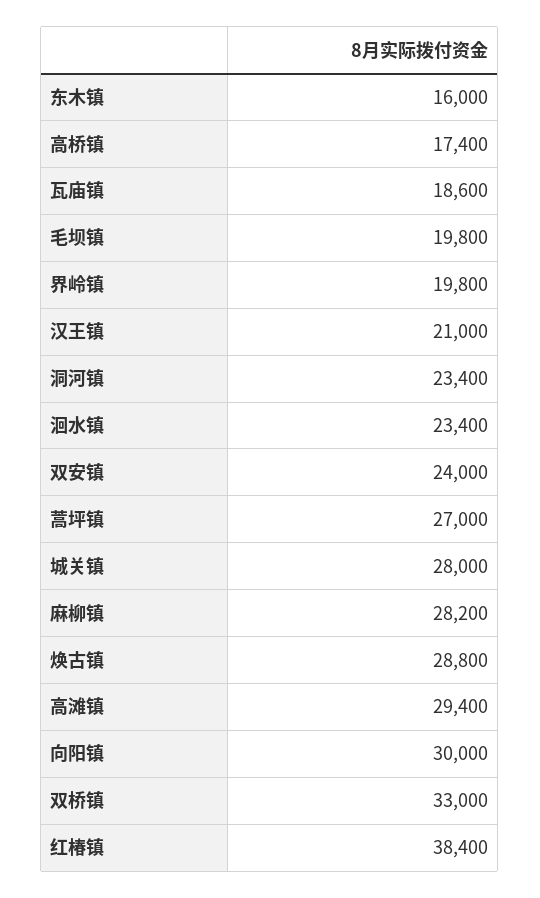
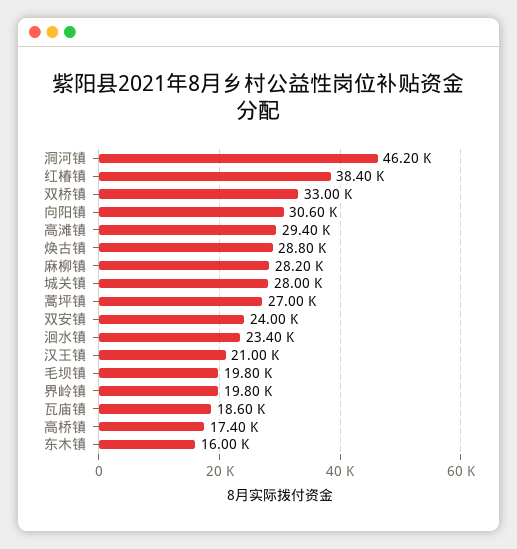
  {
    "东木镇": 16000,
    "高桥镇": 17400,
    "瓦庙镇": 18600,
    "毛坝镇": 19800,
    "界岭镇": 19800,
    "汉王镇": 21000,
-   "洞河镇": 23400,
+   "洞河镇": 46200,
    "洄水镇": 23400,
    "双安镇": 24000,
    "蒿坪镇": 27000,
    "城关镇": 28000,
    "麻柳镇": 28200,
    "焕古镇": 28800,
    "高滩镇": 29400,
-   "向阳镇": 30000,
+   "向阳镇": 30600,
    "双桥镇": 33000,
    "红椿镇": 38400
  }

